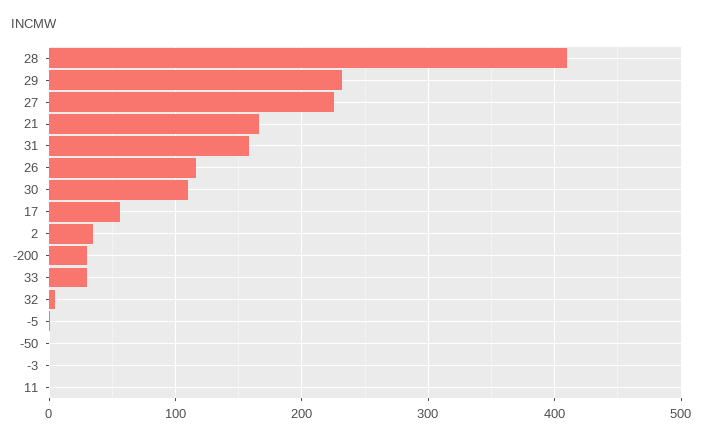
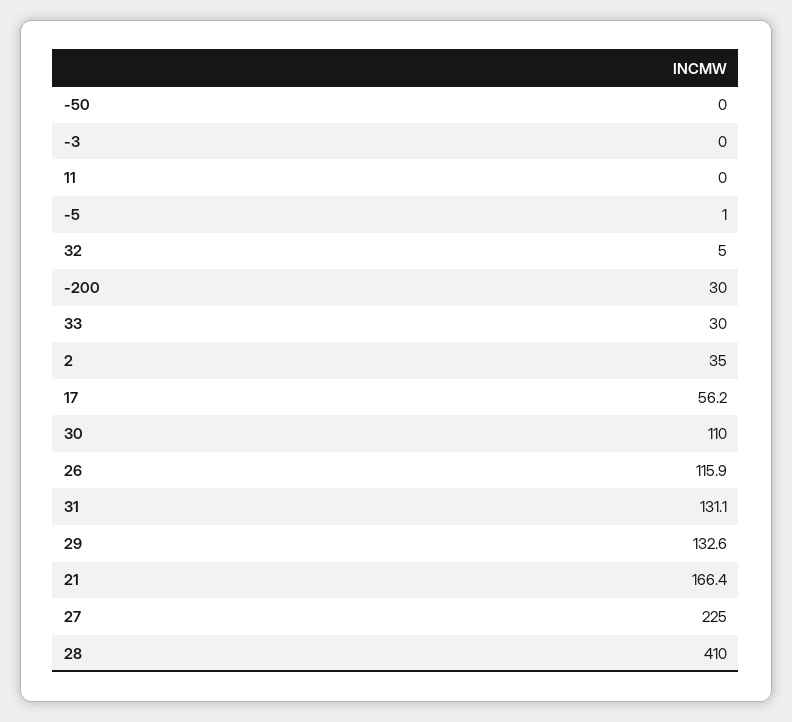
  {
    "28": 410,
-   "29": 230,
+   "29": 132.6,
    "27": 225,
    "21": 166.4,
-   "31": 160,
+   "31": 131.1,
    "26": 115.9,
    "30": 110,
    "17": 56.2,
    "2": 35,
    "-200": 30,
    "33": 30,
    "32": 5,
    "-5": 1,
    "-50": 0,
    "-3": 0,
    "11": 0
  }

